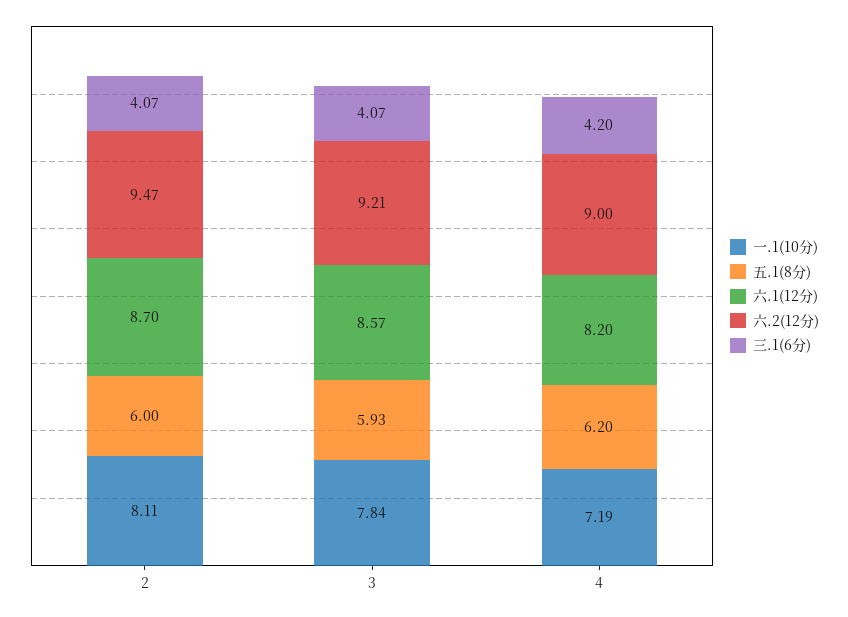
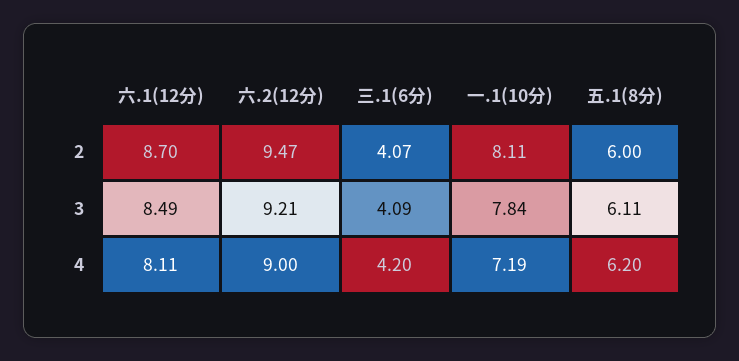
  {
    "一.1(10分)": {
      "2": 8.11,
      "3": 7.84,
      "4": 7.19
    },
    "五.1(8分)": {
      "2": 6,
-     "3": 5.93,
+     "3": 6.11,
      "4": 6.2
    },
    "六.1(12分)": {
      "2": 8.7,
-     "3": 8.57,
+     "3": 8.49,
-     "4": 8.2
+     "4": 8.11
    },
    "六.2(12分)": {
      "2": 9.47,
      "3": 9.21,
      "4": 9
    },
    "三.1(6分)": {
      "2": 4.07,
-     "3": 4.07,
+     "3": 4.09,
      "4": 4.2
    }
  }

